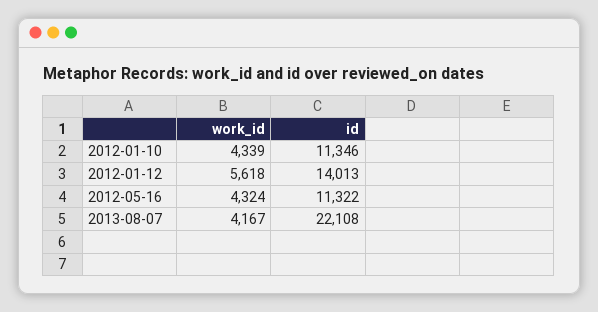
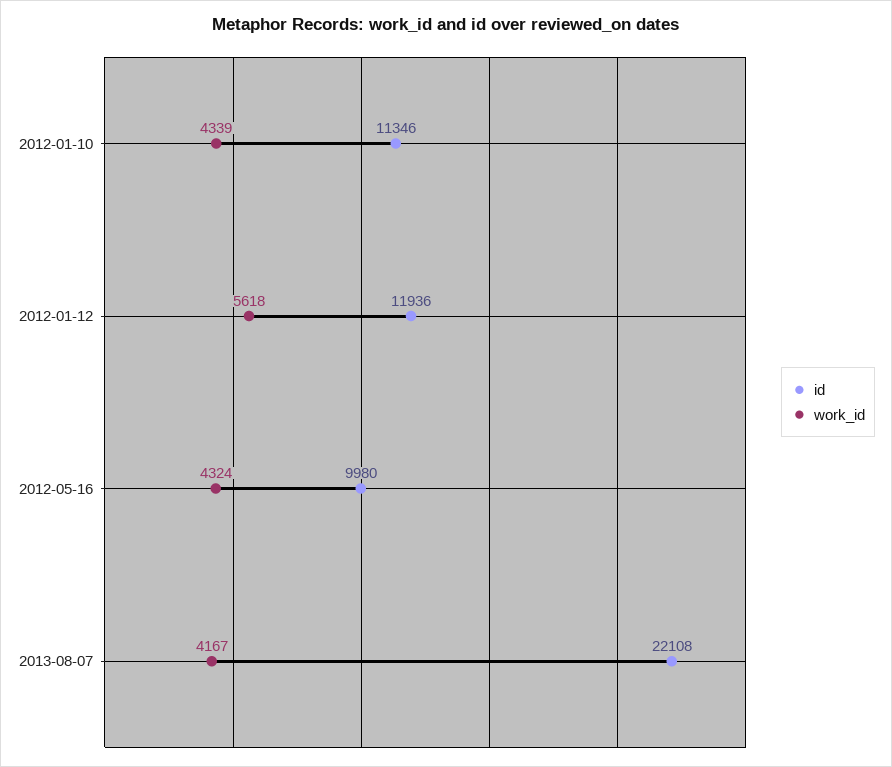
  {
    "work_id": {
      "2012-01-10": 4339,
      "2012-01-12": 5618,
      "2012-05-16": 4324,
      "2013-08-07": 4167
    },
    "id": {
      "2012-01-10": 11346,
-     "2012-01-12": 14013,
+     "2012-01-12": 11936,
-     "2012-05-16": 11322,
+     "2012-05-16": 9980,
      "2013-08-07": 22108
    }
  }

